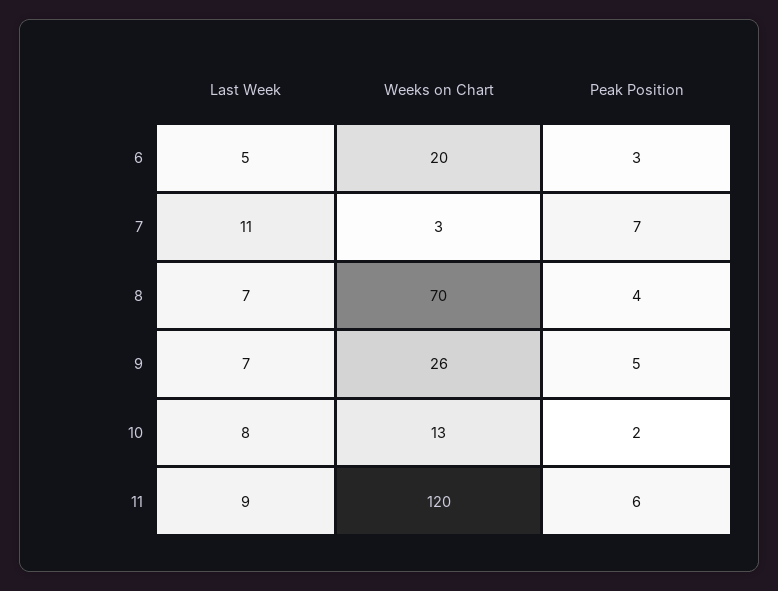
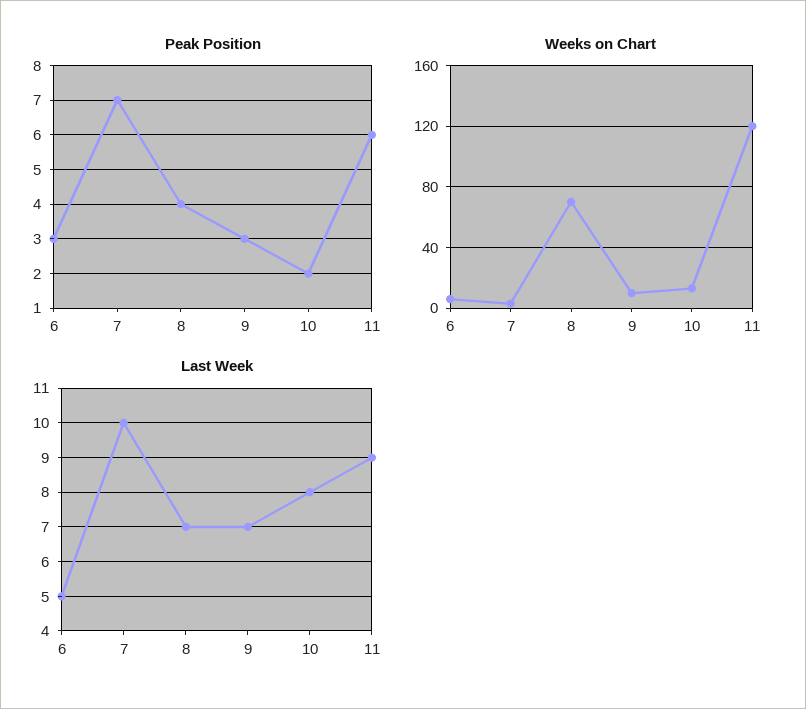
  {
    "Last Week": {
      "6": 5,
-     "7": 11,
+     "7": 10,
      "8": 7,
      "9": 7,
      "10": 8,
      "11": 9
    },
    "Weeks on Chart": {
-     "6": 20,
+     "6": 5,
      "7": 3,
      "8": 70,
-     "9": 26,
+     "9": 10,
      "10": 13,
      "11": 120
    },
    "Peak Position": {
      "6": 3,
      "7": 7,
      "8": 4,
-     "9": 5,
+     "9": 3,
      "10": 2,
      "11": 6
    }
  }

